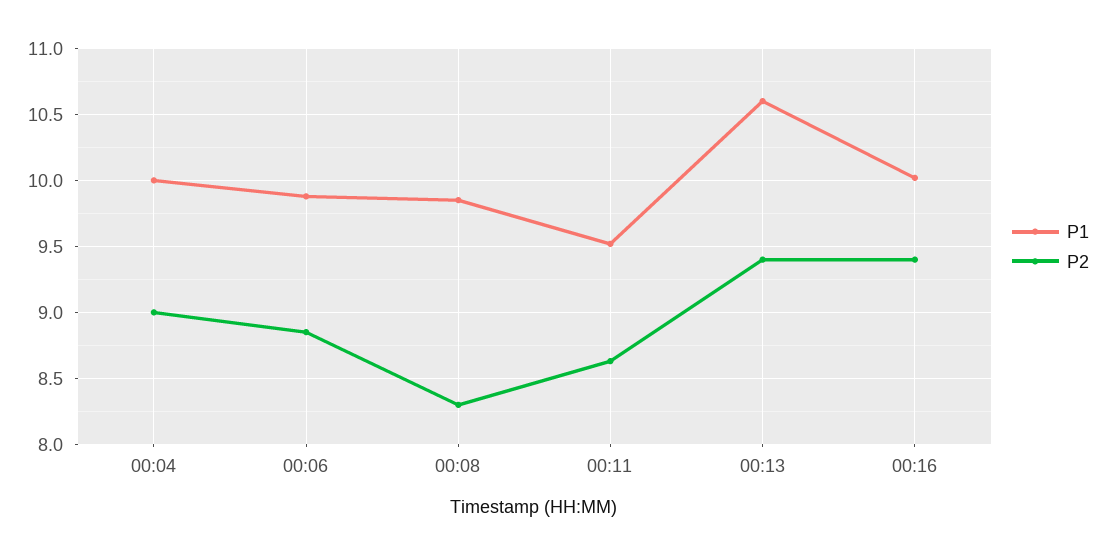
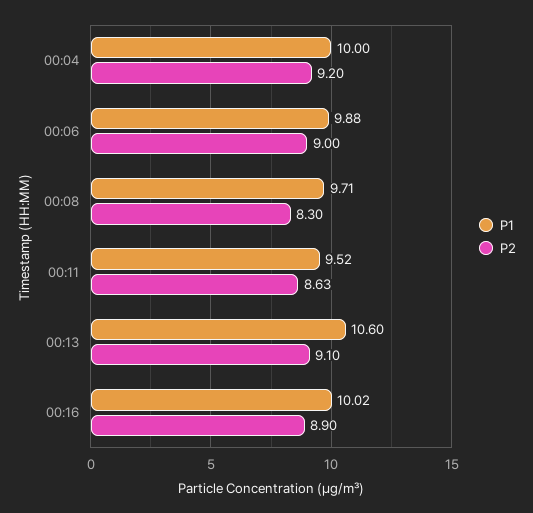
  {
    "P1": {
      "00:04": 10,
      "00:06": 9.88,
-     "00:08": 9.85,
+     "00:08": 9.71,
      "00:11": 9.52,
      "00:13": 10.6,
      "00:16": 10.02
    },
    "P2": {
-     "00:04": 9,
+     "00:04": 9.2,
-     "00:06": 8.85,
+     "00:06": 9,
      "00:08": 8.3,
      "00:11": 8.63,
-     "00:13": 9.4,
+     "00:13": 9.1,
-     "00:16": 9.4
+     "00:16": 8.9
    }
  }

